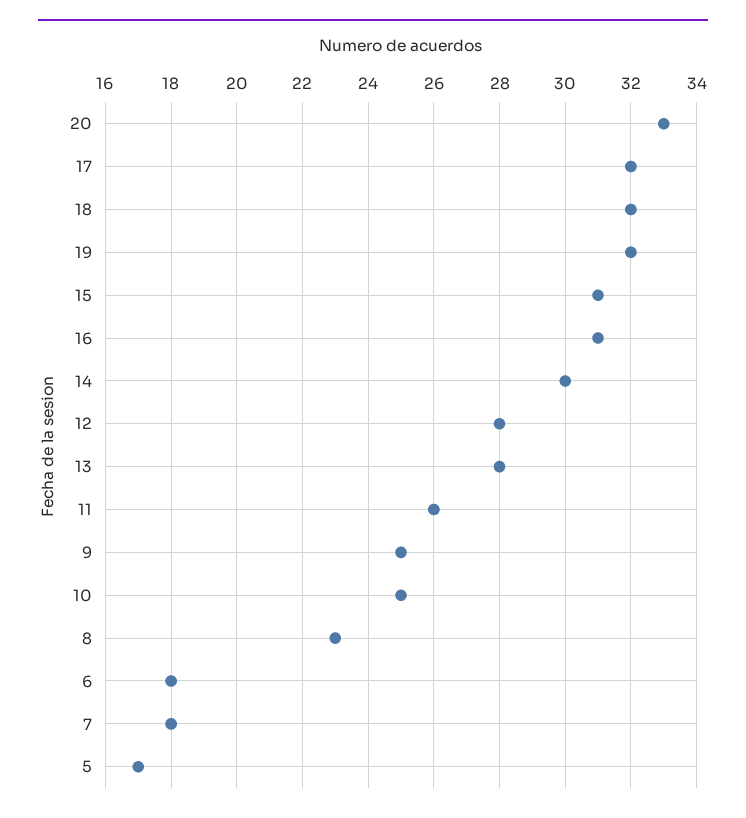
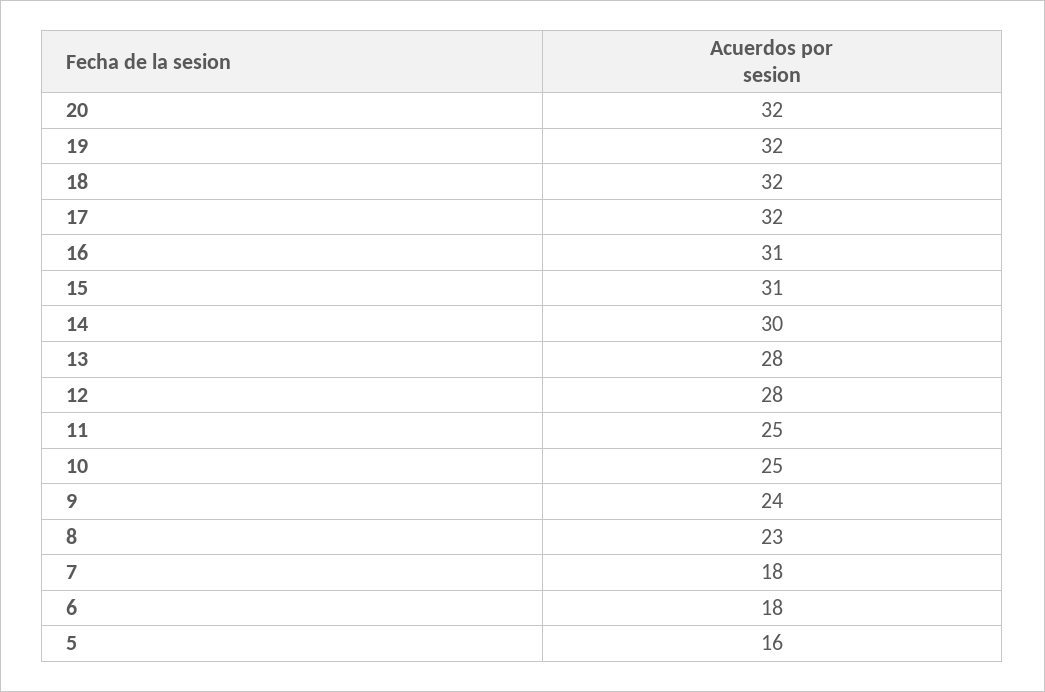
  {
-   "20": 33,
+   "20": 32,
    "17": 32,
    "18": 32,
    "19": 32,
    "15": 31,
    "16": 31,
    "14": 30,
    "12": 28,
    "13": 28,
-   "11": 26,
+   "11": 25,
-   "9": 25,
+   "9": 24,
    "10": 25,
    "8": 23,
    "6": 18,
    "7": 18,
-   "5": 17
+   "5": 16
  }

